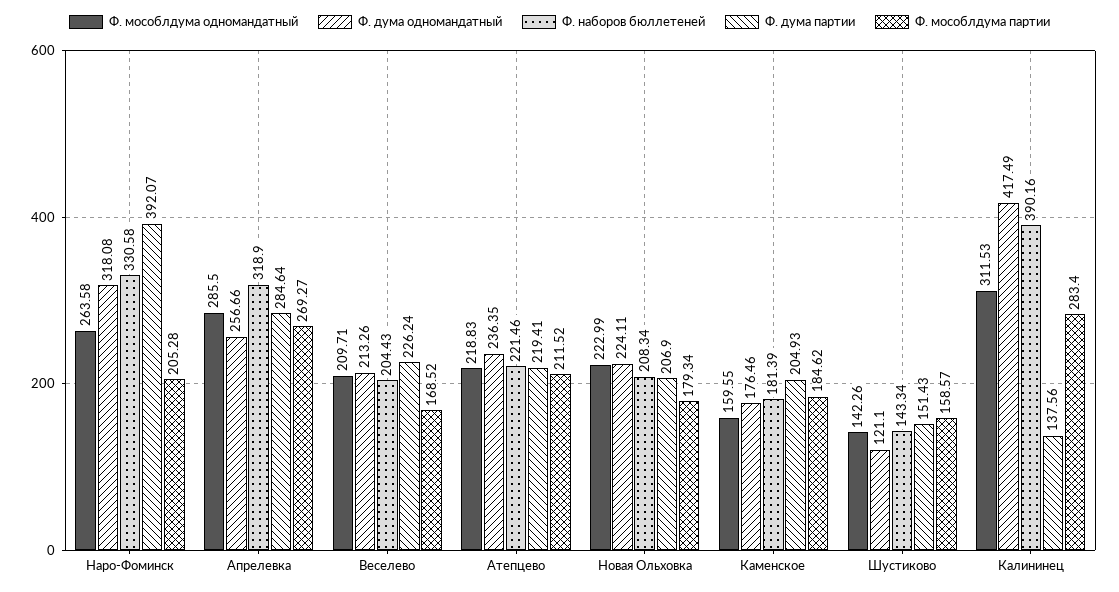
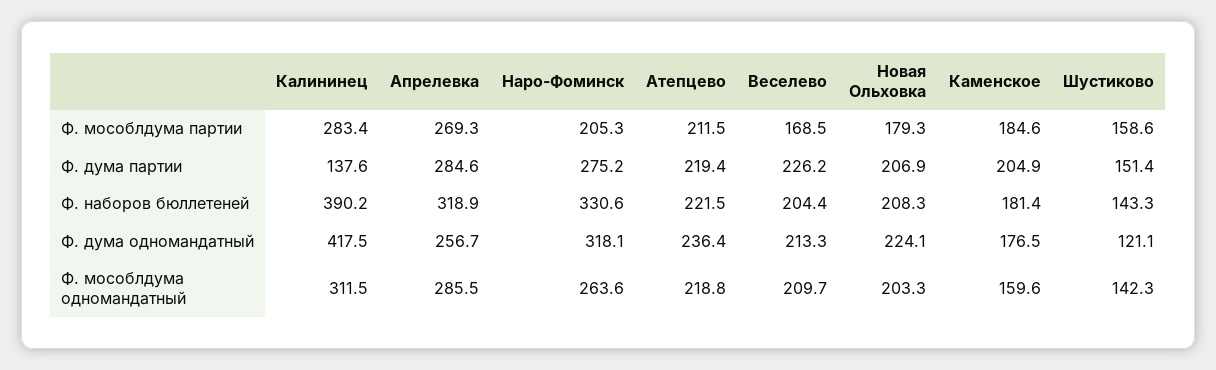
  {
    "Ф. мособлдума одномандатный": {
      "Наро-Фоминск": 263.58,
      "Апрелевка": 285.5,
      "Веселево": 209.71,
      "Атепцево": 218.83,
-     "Новая Ольховка": 222.99,
+     "Новая Ольховка": 203.3,
      "Каменское": 159.55,
      "Шустиково": 142.26,
      "Калининец": 311.53
    },
    "Ф. дума одномандатный": {
      "Наро-Фоминск": 318.08,
      "Апрелевка": 256.66,
      "Веселево": 213.26,
      "Атепцево": 236.35,
      "Новая Ольховка": 224.11,
      "Каменское": 176.46,
      "Шустиково": 121.1,
      "Калининец": 417.49
    },
    "Ф. наборов бюллетеней": {
      "Наро-Фоминск": 330.58,
      "Апрелевка": 318.9,
      "Веселево": 204.43,
      "Атепцево": 221.46,
      "Новая Ольховка": 208.34,
      "Каменское": 181.39,
      "Шустиково": 143.34,
      "Калининец": 390.16
    },
    "Ф. дума партии": {
-     "Наро-Фоминск": 392.07,
+     "Наро-Фоминск": 275.2,
      "Апрелевка": 284.64,
      "Веселево": 226.24,
      "Атепцево": 219.41,
      "Новая Ольховка": 206.9,
      "Каменское": 204.93,
      "Шустиково": 151.43,
      "Калининец": 137.56
    },
    "Ф. мособлдума партии": {
      "Наро-Фоминск": 205.28,
      "Апрелевка": 269.27,
      "Веселево": 168.52,
      "Атепцево": 211.52,
      "Новая Ольховка": 179.34,
      "Каменское": 184.62,
      "Шустиково": 158.57,
      "Калининец": 283.4
    }
  }

